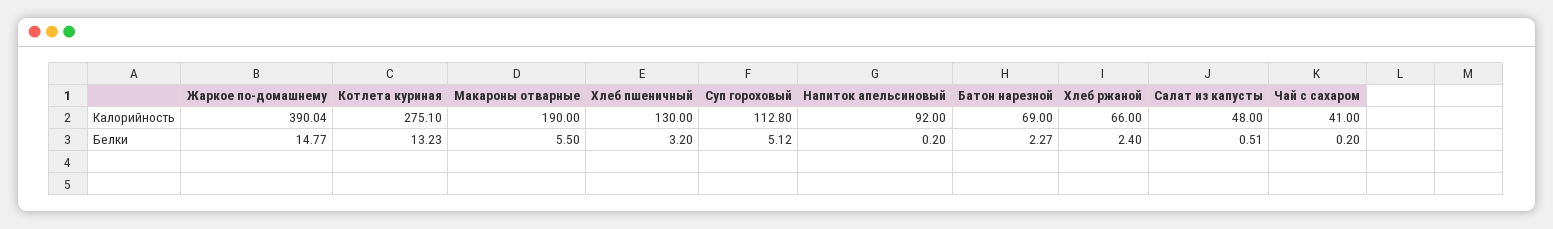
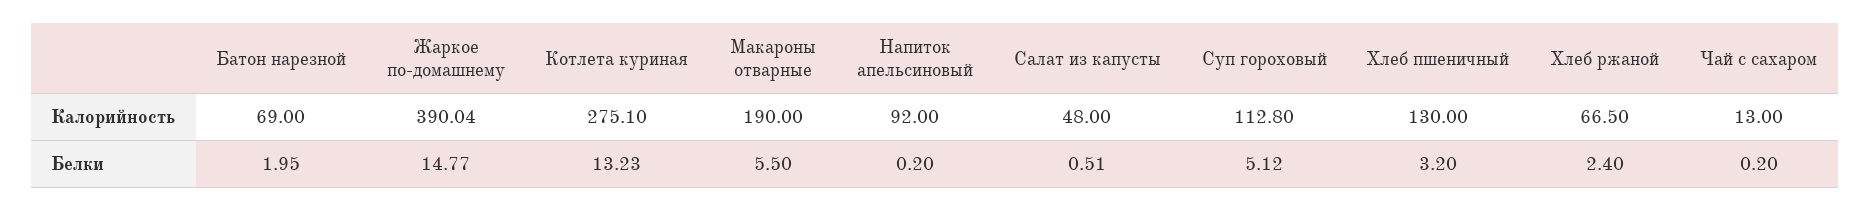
  {
    "Жаркое по-домашнему": {
      "Калорийность": 390.04,
      "Белки": 14.77
    },
    "Котлета куриная": {
      "Калорийность": 275.1,
      "Белки": 13.23
    },
    "Макароны отварные": {
      "Калорийность": 190,
      "Белки": 5.5
    },
    "Хлеб пшеничный": {
      "Калорийность": 130,
      "Белки": 3.2
    },
    "Суп гороховый": {
      "Калорийность": 112.8,
      "Белки": 5.12
    },
    "Напиток апельсиновый": {
      "Калорийность": 92,
      "Белки": 0.2
    },
    "Батон нарезной": {
      "Калорийность": 69,
-     "Белки": 2.27
+     "Белки": 1.95
    },
    "Хлеб ржаной": {
-     "Калорийность": 66,
+     "Калорийность": 66.5,
      "Белки": 2.4
    },
    "Салат из капусты": {
      "Калорийность": 48,
      "Белки": 0.51
    },
    "Чай с сахаром": {
-     "Калорийность": 41,
+     "Калорийность": 13,
      "Белки": 0.2
    }
  }

